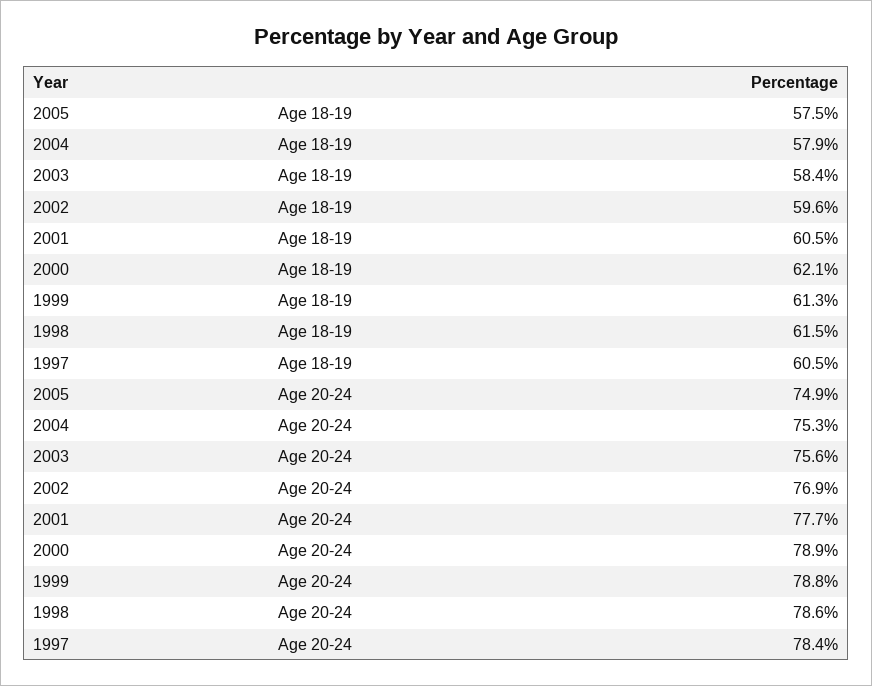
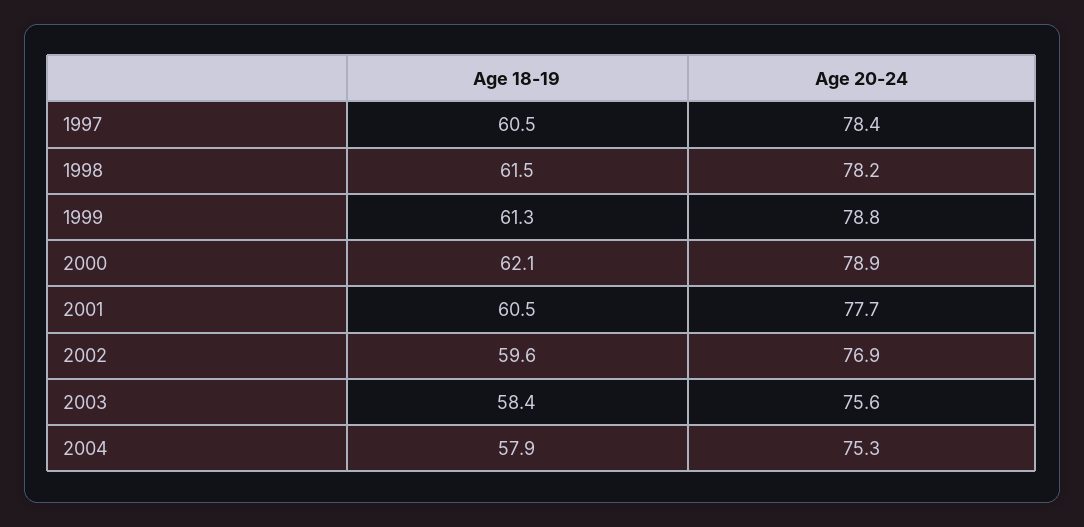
  {
-   "2005": {
-     "Age 18-19": 57.5,
-     "Age 20-24": 74.9
-   },
    "2004": {
      "Age 18-19": 57.9,
      "Age 20-24": 75.3
    },
    "2003": {
      "Age 18-19": 58.4,
      "Age 20-24": 75.6
    },
    "2002": {
      "Age 18-19": 59.6,
      "Age 20-24": 76.9
    },
    "2001": {
      "Age 18-19": 60.5,
      "Age 20-24": 77.7
    },
    "2000": {
      "Age 18-19": 62.1,
      "Age 20-24": 78.9
    },
    "1999": {
      "Age 18-19": 61.3,
      "Age 20-24": 78.8
    },
    "1998": {
      "Age 18-19": 61.5,
-     "Age 20-24": 78.6
+     "Age 20-24": 78.2
    },
    "1997": {
      "Age 18-19": 60.5,
      "Age 20-24": 78.4
    }
  }

